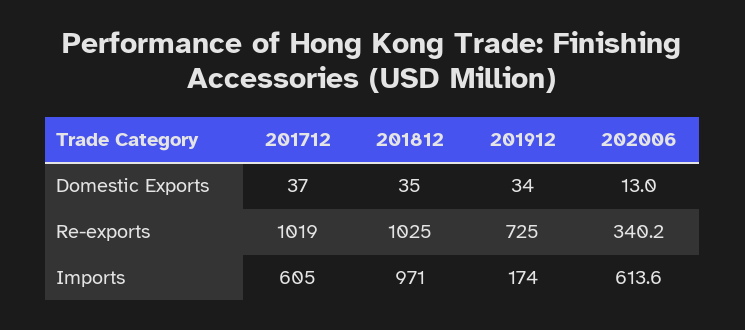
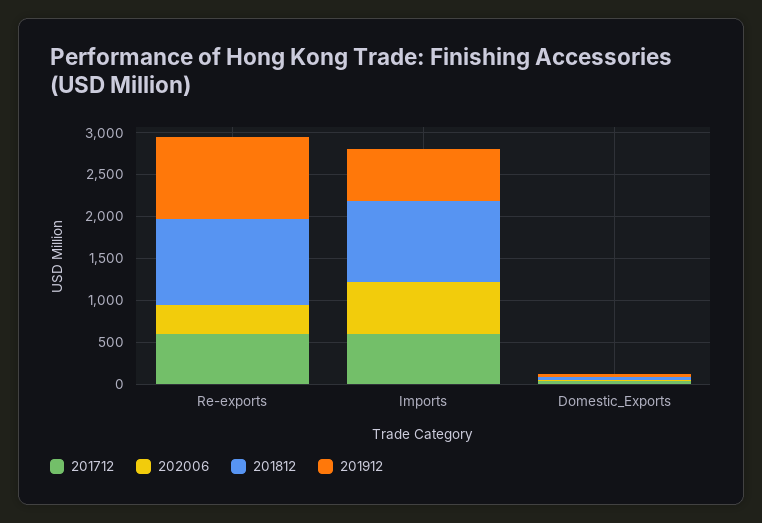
  {
    "201712": {
      "Domestic Exports": 37,
-     "Re-exports": 1019,
+     "Re-exports": 600,
      "Imports": 605
    },
    "201812": {
      "Domestic Exports": 35,
      "Re-exports": 1025,
      "Imports": 971
    },
    "201912": {
      "Domestic Exports": 34,
-     "Re-exports": 725,
+     "Re-exports": 1000,
-     "Imports": 174
+     "Imports": 600
    },
    "202006": {
      "Domestic Exports": 13,
      "Re-exports": 340.2,
      "Imports": 613.6
    }
  }

